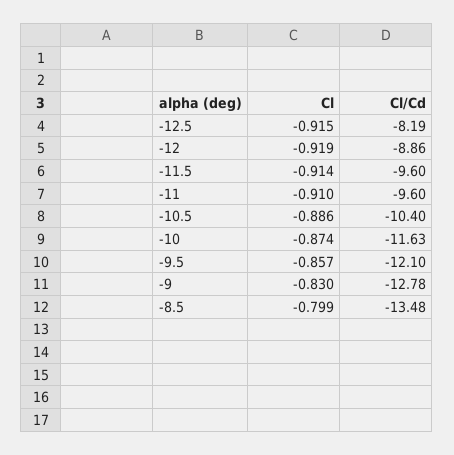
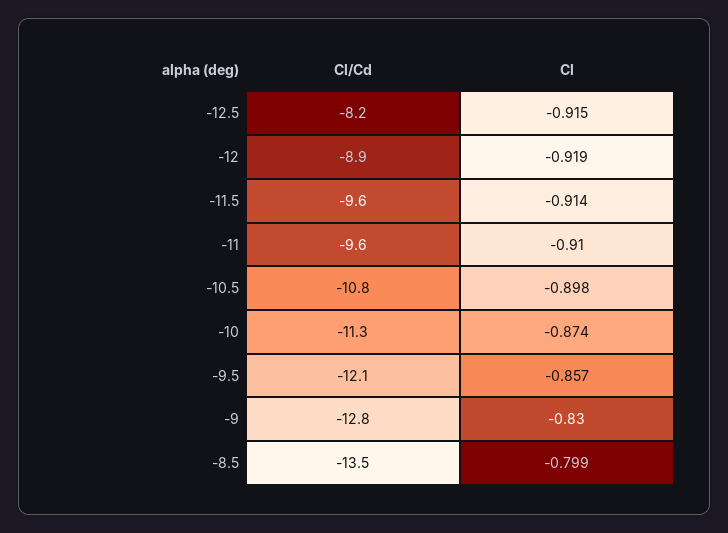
  {
    "Cl": {
      "-12.5": -0.915,
      "-12": -0.919,
      "-11.5": -0.914,
      "-11": -0.91,
-     "-10.5": -0.886,
+     "-10.5": -0.898,
      "-10": -0.874,
      "-9.5": -0.857,
      "-9": -0.83,
      "-8.5": -0.799
    },
    "Cl/Cd": {
      "-12.5": -8.19,
      "-12": -8.86,
      "-11.5": -9.6,
      "-11": -9.6,
-     "-10.5": -10.4,
+     "-10.5": -10.8,
-     "-10": -11.63,
+     "-10": -11.3,
      "-9.5": -12.1,
      "-9": -12.78,
      "-8.5": -13.48
    }
  }

